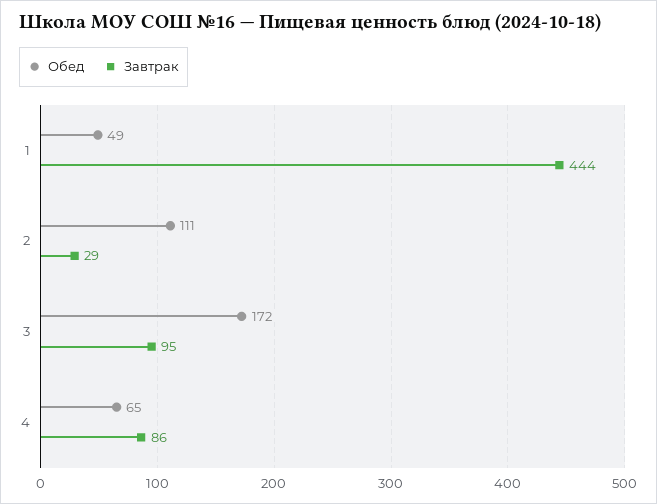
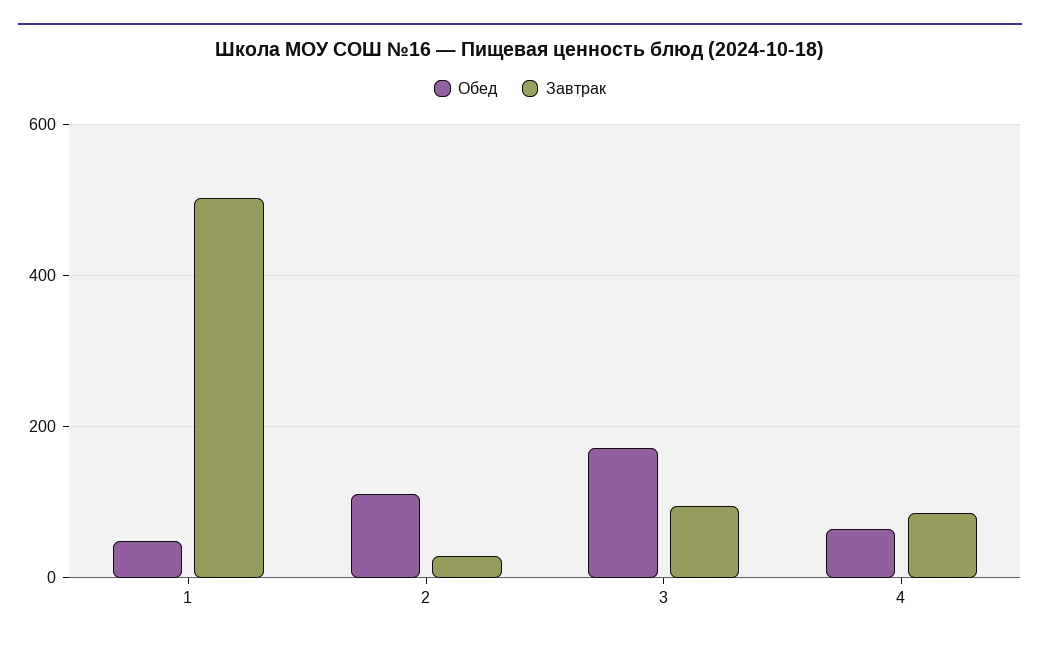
  {
    "Обед": {
      "1": 49,
      "2": 111,
      "3": 172,
      "4": 65
    },
    "Завтрак": {
-     "1": 444,
+     "1": 500,
      "2": 29,
      "3": 95,
      "4": 86
    }
  }

